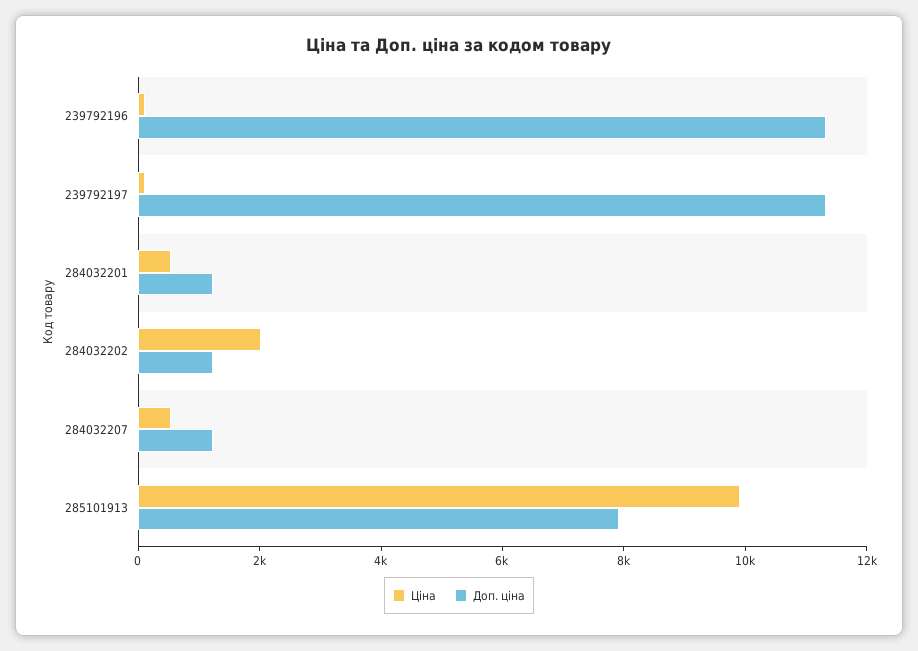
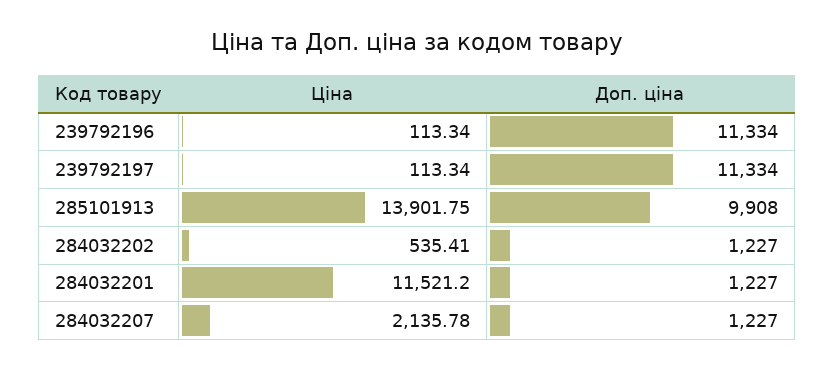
  {
    "Ціна": {
      "239792196": 113.34,
      "239792197": 113.34,
-     "284032201": 500,
+     "284032201": 11521.2,
-     "284032202": 2000,
+     "284032202": 535.41,
-     "284032207": 500,
+     "284032207": 2135.78,
-     "285101913": 10000
+     "285101913": 13901.75
    },
    "Доп. ціна": {
      "239792196": 11334,
      "239792197": 11334,
      "284032201": 1227,
      "284032202": 1227,
      "284032207": 1227,
-     "285101913": 8000
+     "285101913": 9908
    }
  }

